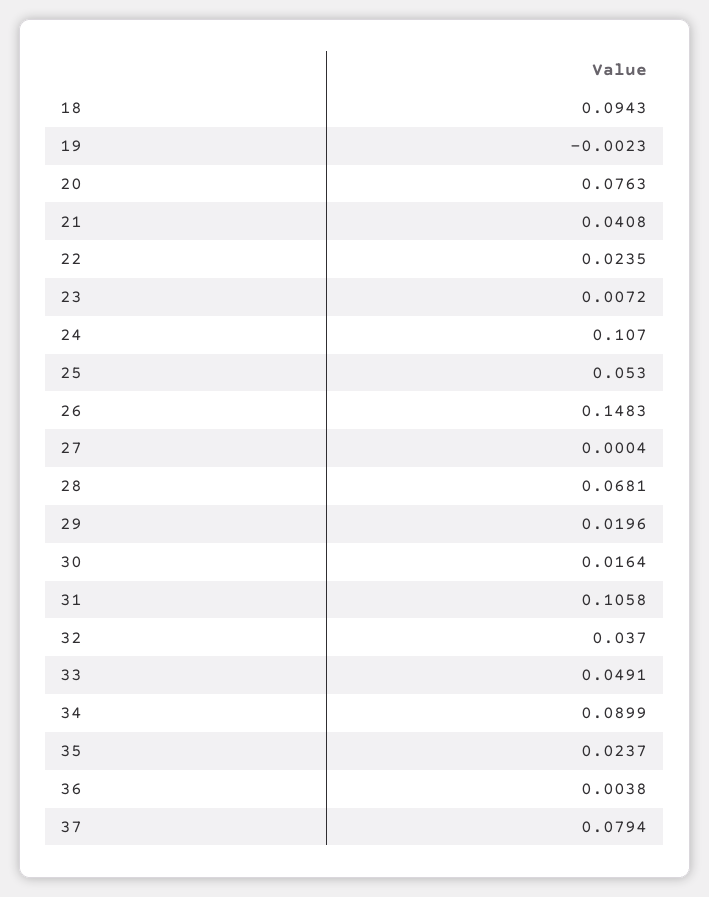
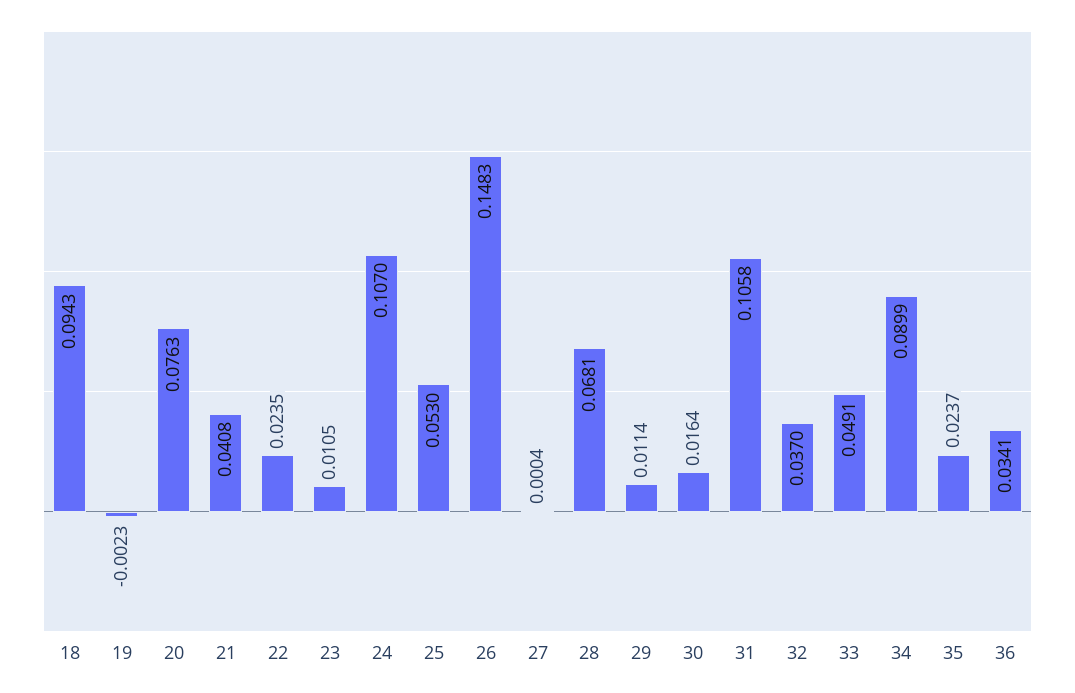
  {
    "18": 0.0943,
    "19": -0.0023,
    "20": 0.0763,
    "21": 0.0408,
    "22": 0.0235,
-   "23": 0.0072,
+   "23": 0.0105,
    "24": 0.107,
    "25": 0.053,
    "26": 0.1483,
    "27": 0.0004,
    "28": 0.0681,
-   "29": 0.0196,
+   "29": 0.0114,
    "30": 0.0164,
    "31": 0.1058,
    "32": 0.037,
    "33": 0.0491,
    "34": 0.0899,
    "35": 0.0237,
-   "36": 0.0038,
+   "36": 0.0341
-   "37": 0.0794
  }

